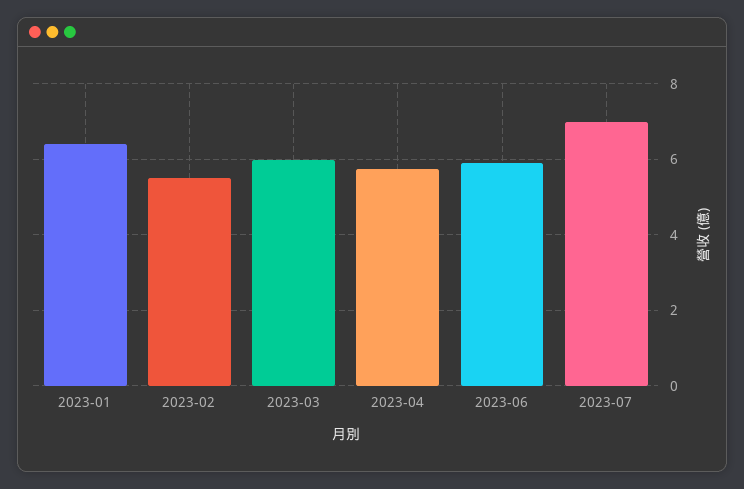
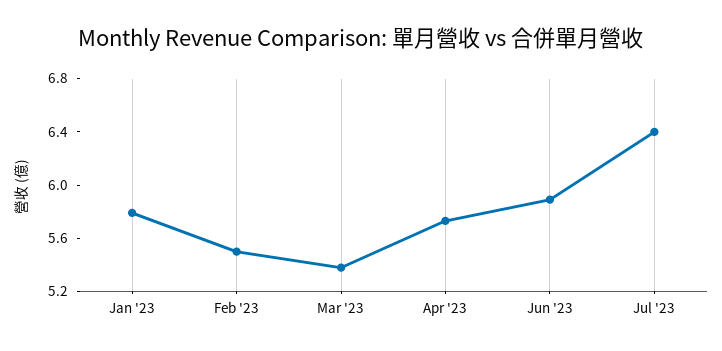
  {
-   "2023-01": 6.4,
+   "2023-01": 5.8,
    "2023-02": 5.5,
-   "2023-03": 6,
+   "2023-03": 5.4,
    "2023-04": 5.7,
    "2023-06": 5.9,
-   "2023-07": 7
+   "2023-07": 6.4
  }

